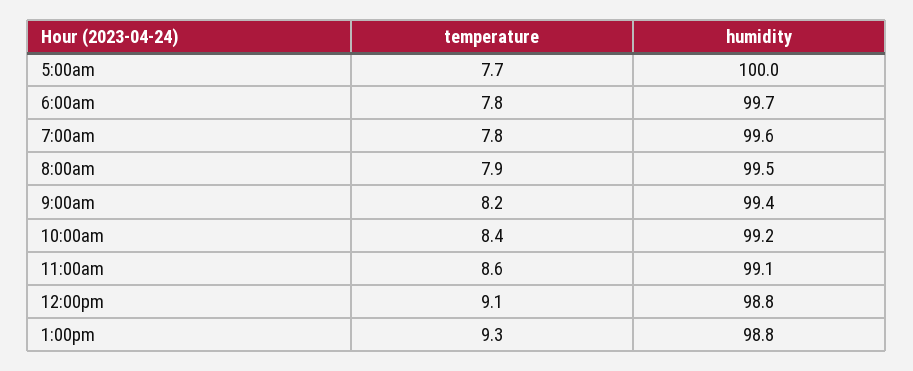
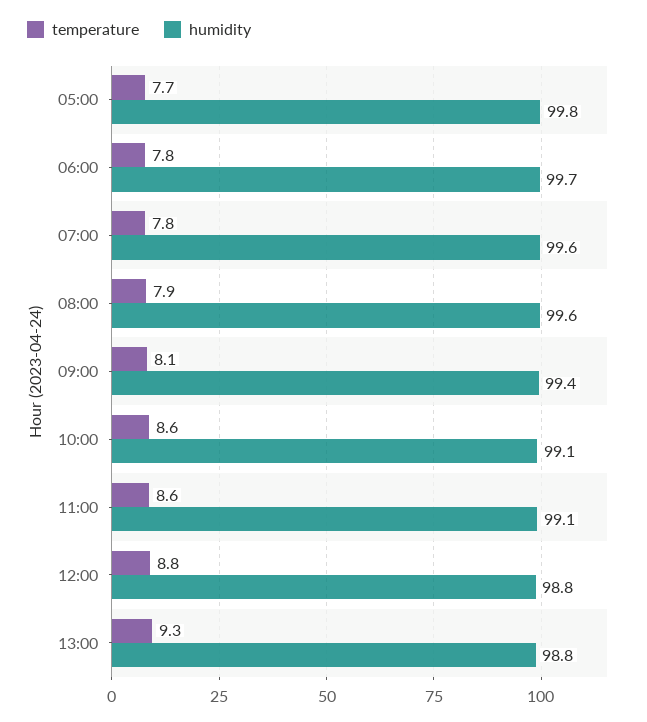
  {
    "temperature": {
      "5:00am": 7.7,
      "6:00am": 7.8,
      "7:00am": 7.8,
      "8:00am": 7.9,
-     "9:00am": 8.2,
+     "9:00am": 8.1,
-     "10:00am": 8.4,
+     "10:00am": 8.6,
      "11:00am": 8.6,
-     "12:00pm": 9.1,
+     "12:00pm": 8.8,
      "1:00pm": 9.3
    },
    "humidity": {
-     "5:00am": 100,
+     "5:00am": 99.8,
      "6:00am": 99.7,
      "7:00am": 99.6,
-     "8:00am": 99.5,
+     "8:00am": 99.6,
      "9:00am": 99.4,
-     "10:00am": 99.2,
+     "10:00am": 99.1,
      "11:00am": 99.1,
      "12:00pm": 98.8,
      "1:00pm": 98.8
    }
  }

